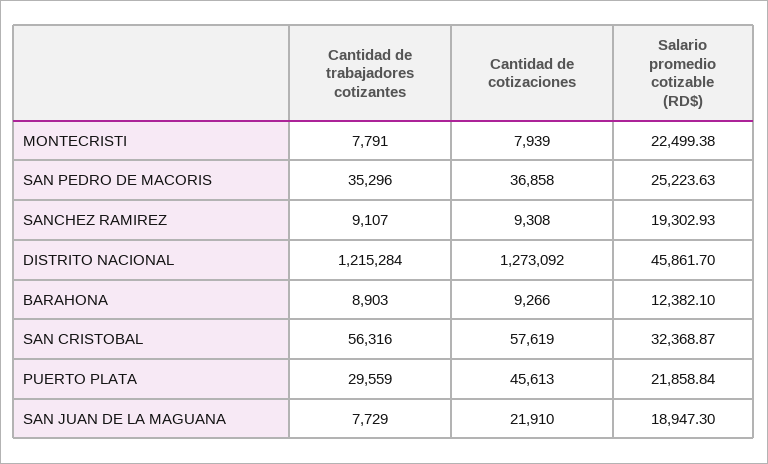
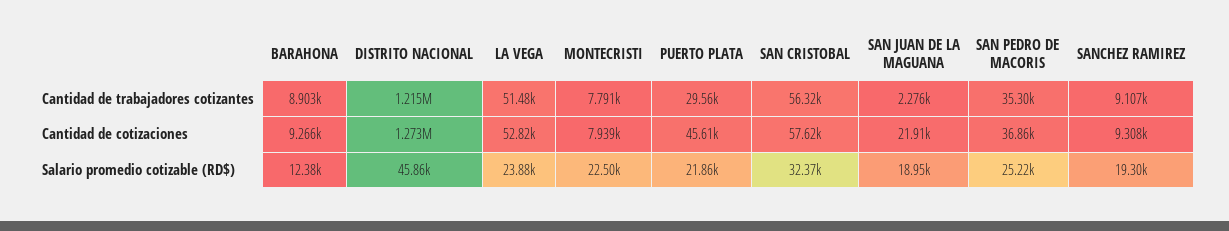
  {
    "Cantidad de trabajadores cotizantes": {
      "MONTECRISTI": 7791,
      "SAN PEDRO DE MACORIS": 35296,
      "SANCHEZ RAMIREZ": 9107,
      "DISTRITO NACIONAL": 1215284,
      "BARAHONA": 8903,
      "SAN CRISTOBAL": 56316,
      "PUERTO PLATA": 29559,
-     "SAN JUAN DE LA MAGUANA": 7729
+     "SAN JUAN DE LA MAGUANA": 2276,
+     "LA VEGA": 51480
    },
    "Cantidad de cotizaciones": {
      "MONTECRISTI": 7939,
      "SAN PEDRO DE MACORIS": 36858,
      "SANCHEZ RAMIREZ": 9308,
      "DISTRITO NACIONAL": 1273092,
      "BARAHONA": 9266,
      "SAN CRISTOBAL": 57619,
      "PUERTO PLATA": 45613,
-     "SAN JUAN DE LA MAGUANA": 21910
+     "SAN JUAN DE LA MAGUANA": 21910,
+     "LA VEGA": 52820
    },
    "Salario promedio cotizable (RD$)": {
      "MONTECRISTI": 22499.38,
      "SAN PEDRO DE MACORIS": 25223.63,
      "SANCHEZ RAMIREZ": 19302.93,
      "DISTRITO NACIONAL": 45861.7,
      "BARAHONA": 12382.1,
      "SAN CRISTOBAL": 32368.87,
      "PUERTO PLATA": 21858.84,
-     "SAN JUAN DE LA MAGUANA": 18947.3
+     "SAN JUAN DE LA MAGUANA": 18947.3,
+     "LA VEGA": 23880
    }
  }

